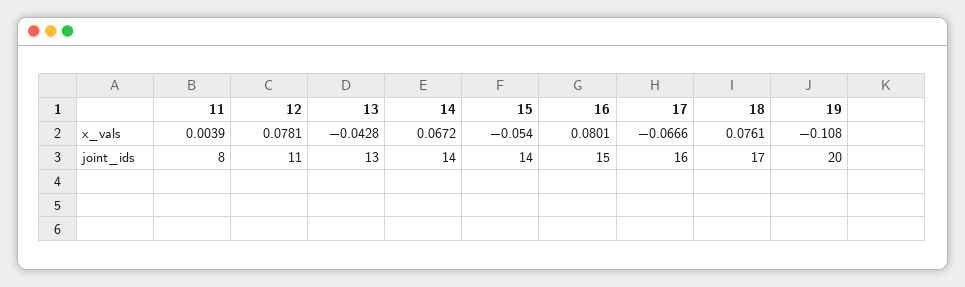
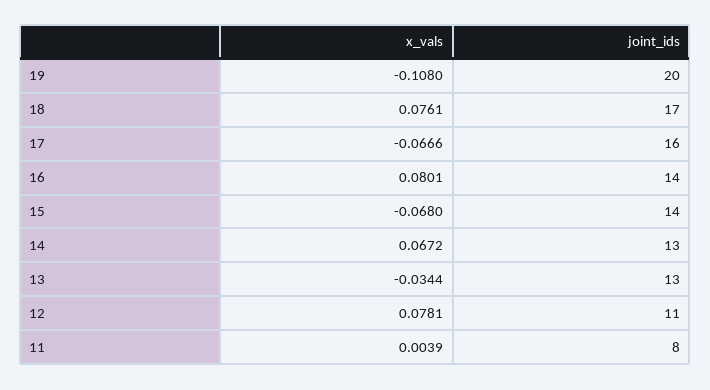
  {
    "11": {
      "x_vals": 0.0039,
      "joint_ids": 8
    },
    "12": {
      "x_vals": 0.0781,
      "joint_ids": 11
    },
    "13": {
-     "x_vals": -0.0428,
+     "x_vals": -0.0344,
      "joint_ids": 13
    },
    "14": {
      "x_vals": 0.0672,
-     "joint_ids": 14
+     "joint_ids": 13
    },
    "15": {
-     "x_vals": -0.054,
+     "x_vals": -0.068,
      "joint_ids": 14
    },
    "16": {
      "x_vals": 0.0801,
-     "joint_ids": 15
+     "joint_ids": 14
    },
    "17": {
      "x_vals": -0.0666,
      "joint_ids": 16
    },
    "18": {
      "x_vals": 0.0761,
      "joint_ids": 17
    },
    "19": {
      "x_vals": -0.108,
      "joint_ids": 20
    }
  }

